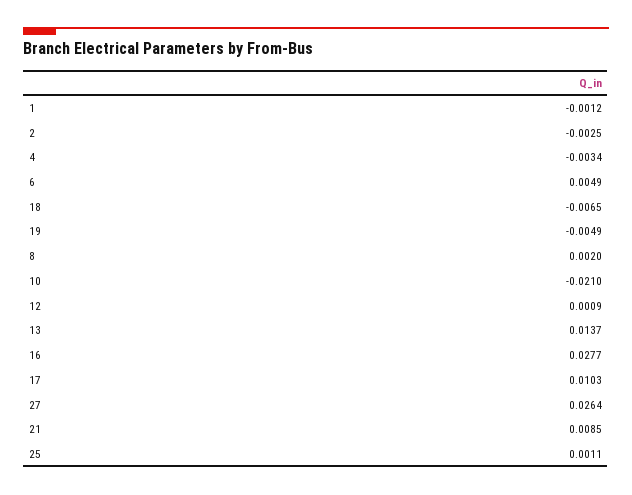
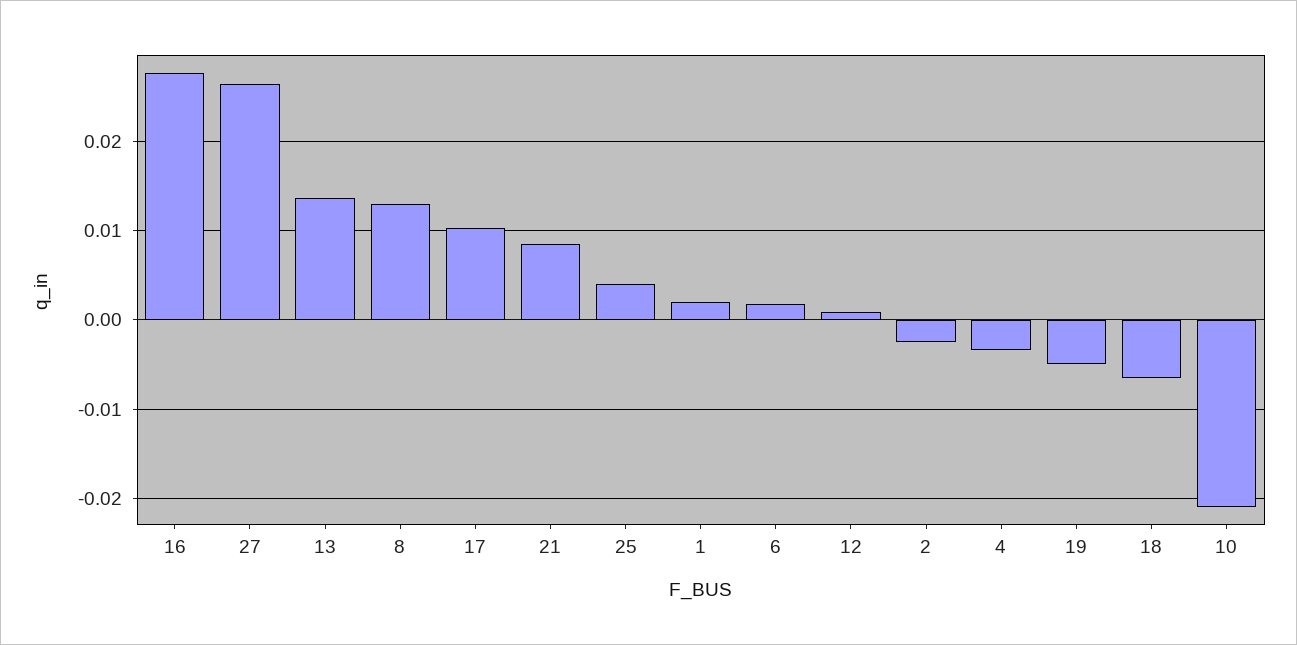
  {
-   "1": -0.0012,
+   "1": 0.002,
    "2": -0.0025,
    "4": -0.0034,
-   "6": 0.0049,
+   "6": 0.002,
    "18": -0.0065,
    "19": -0.0049,
-   "8": 0.002,
+   "8": 0.013,
    "10": -0.021,
    "12": 0.0009,
    "13": 0.0137,
    "16": 0.0277,
    "17": 0.0103,
    "27": 0.0264,
    "21": 0.0085,
-   "25": 0.0011
+   "25": 0.004
  }

